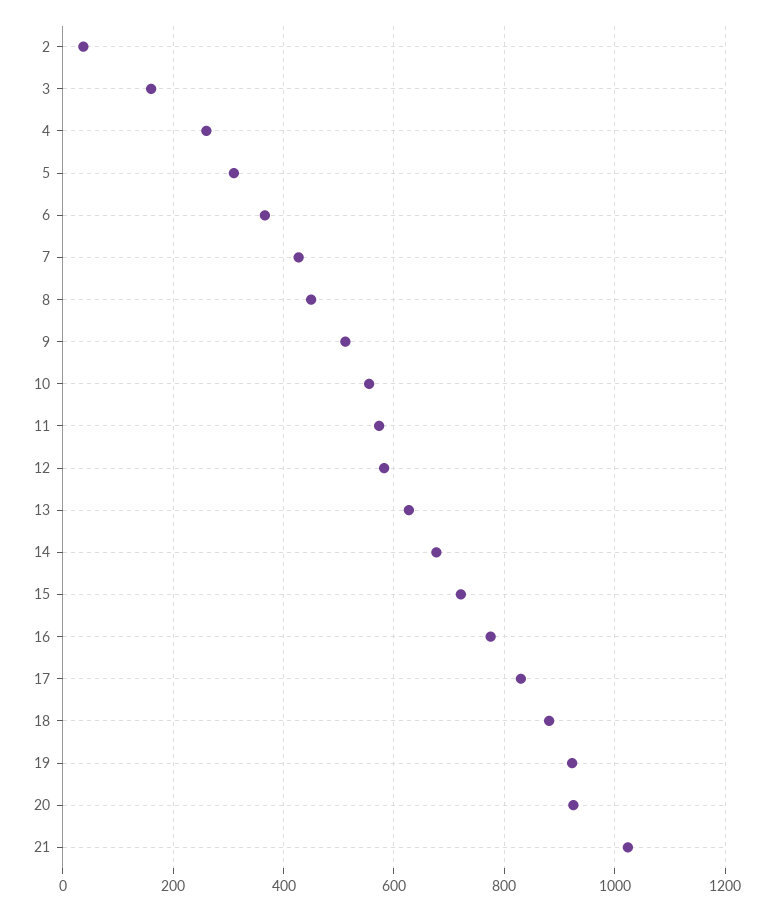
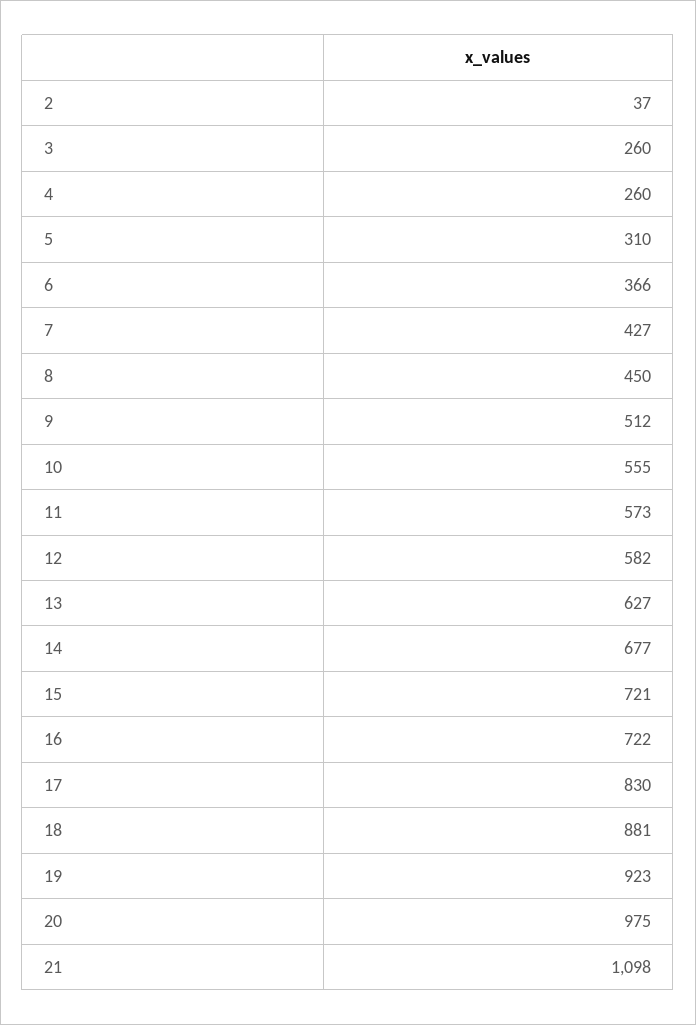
  {
    "2": 37,
-   "3": 160,
+   "3": 260,
    "4": 260,
    "5": 310,
    "6": 366,
    "7": 427,
    "8": 450,
    "9": 512,
    "10": 555,
    "11": 573,
    "12": 582,
    "13": 627,
    "14": 677,
    "15": 721,
-   "16": 780,
+   "16": 722,
    "17": 830,
    "18": 881,
    "19": 923,
-   "20": 920,
+   "20": 975,
-   "21": 1020
+   "21": 1098
  }

